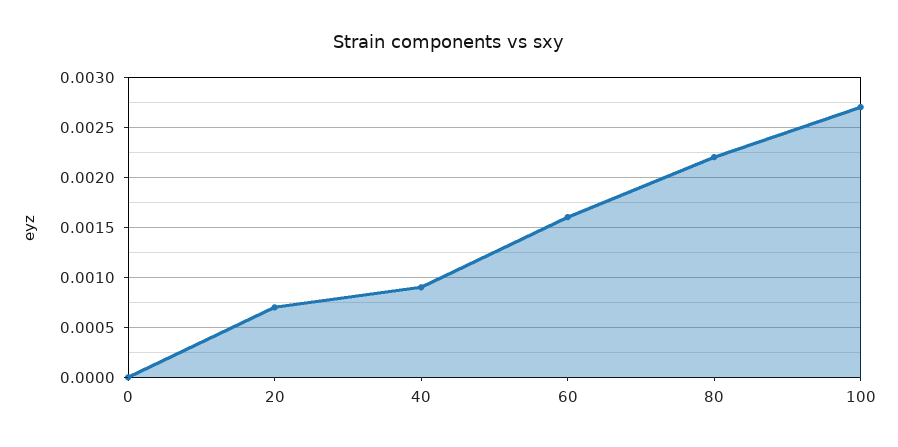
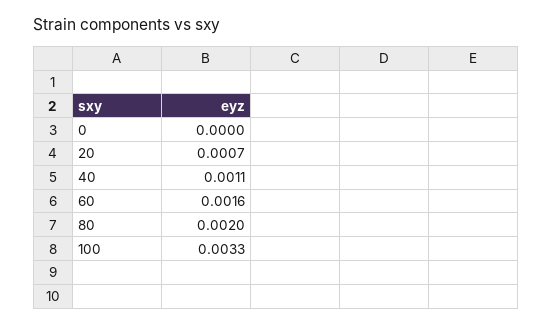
  {
    "0": 0,
    "20": 0.0007,
-   "40": 0.0009,
+   "40": 0.0011,
    "60": 0.0016,
-   "80": 0.0022,
+   "80": 0.002,
-   "100": 0.0027
+   "100": 0.0033
  }

